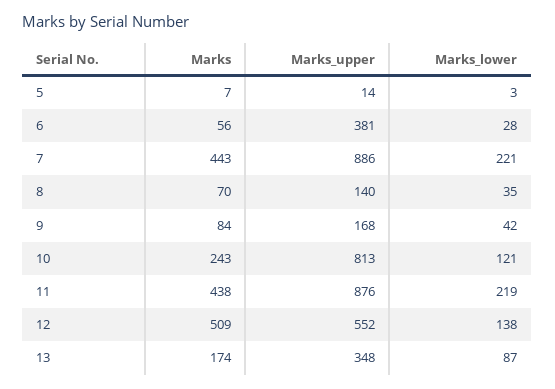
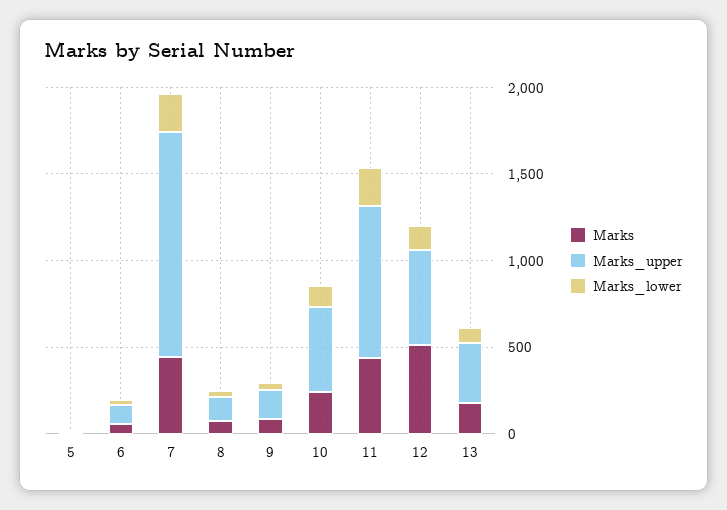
  {
    "Marks": {
      "5": 7,
      "6": 56,
      "7": 443,
      "8": 70,
      "9": 84,
      "10": 243,
      "11": 438,
      "12": 509,
      "13": 174
    },
    "Marks_upper": {
      "5": 14,
-     "6": 381,
+     "6": 100,
-     "7": 886,
+     "7": 1300,
      "8": 140,
      "9": 168,
-     "10": 813,
+     "10": 500,
      "11": 876,
      "12": 552,
      "13": 348
    },
    "Marks_lower": {
      "5": 3,
      "6": 28,
      "7": 221,
      "8": 35,
      "9": 42,
      "10": 121,
      "11": 219,
      "12": 138,
      "13": 87
    }
  }

